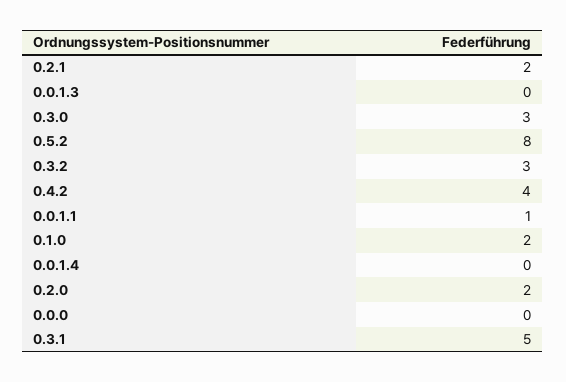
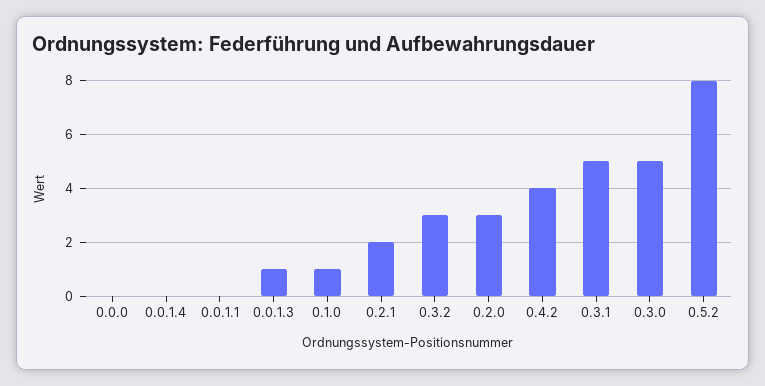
  {
    "0.2.1": 2,
-   "0.0.1.3": 0,
+   "0.0.1.3": 1,
-   "0.3.0": 3,
+   "0.3.0": 5,
    "0.5.2": 8,
    "0.3.2": 3,
    "0.4.2": 4,
-   "0.0.1.1": 1,
+   "0.0.1.1": 0,
-   "0.1.0": 2,
+   "0.1.0": 1,
    "0.0.1.4": 0,
-   "0.2.0": 2,
+   "0.2.0": 3,
    "0.0.0": 0,
    "0.3.1": 5
  }

